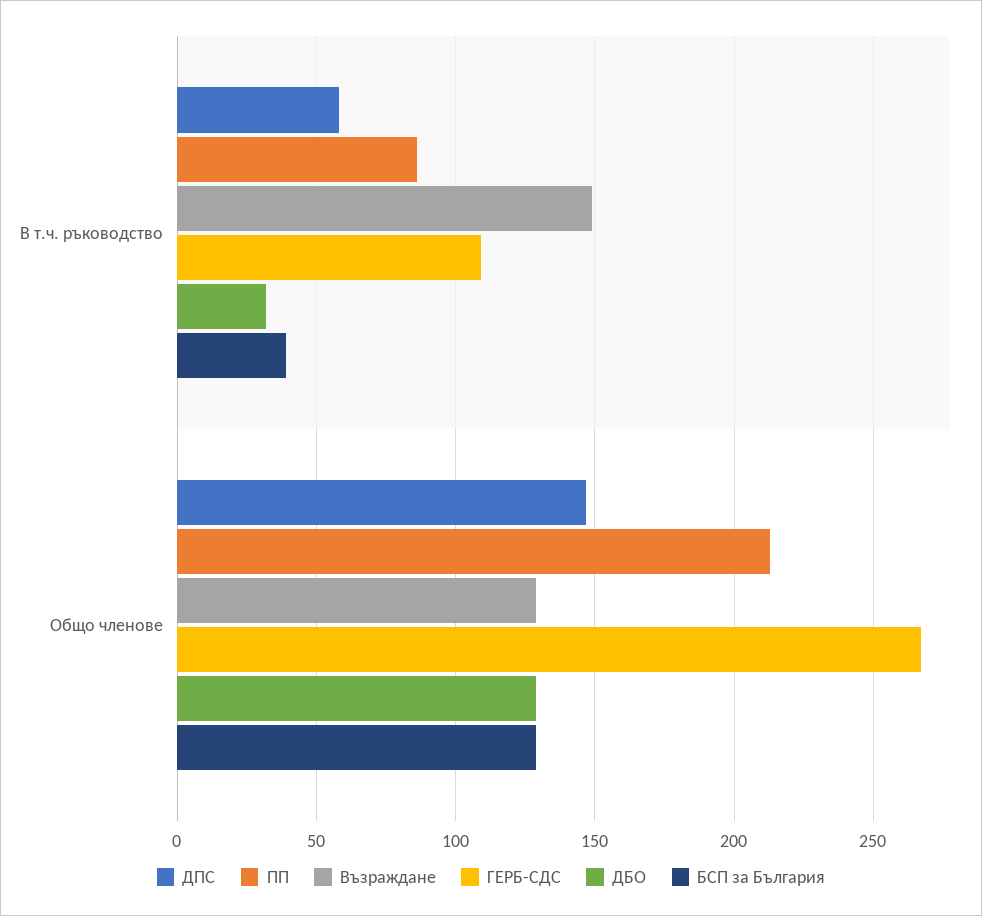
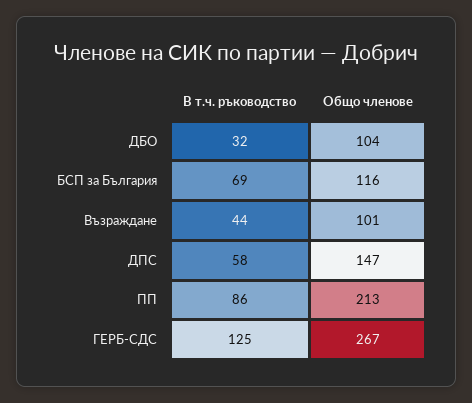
  {
    "ДПС": {
      "В т.ч. ръководство": 58,
      "Общо членове": 147
    },
    "ПП": {
      "В т.ч. ръководство": 86,
      "Общо членове": 213
    },
    "Възраждане": {
-     "В т.ч. ръководство": 150,
+     "В т.ч. ръководство": 44,
-     "Общо членове": 130
+     "Общо членове": 101
    },
    "ГЕРБ-СДС": {
-     "В т.ч. ръководство": 110,
+     "В т.ч. ръководство": 125,
      "Общо членове": 267
    },
    "ДБО": {
      "В т.ч. ръководство": 32,
-     "Общо членове": 130
+     "Общо членове": 104
    },
    "БСП за България": {
-     "В т.ч. ръководство": 40,
+     "В т.ч. ръководство": 69,
-     "Общо членове": 130
+     "Общо членове": 116
    }
  }

